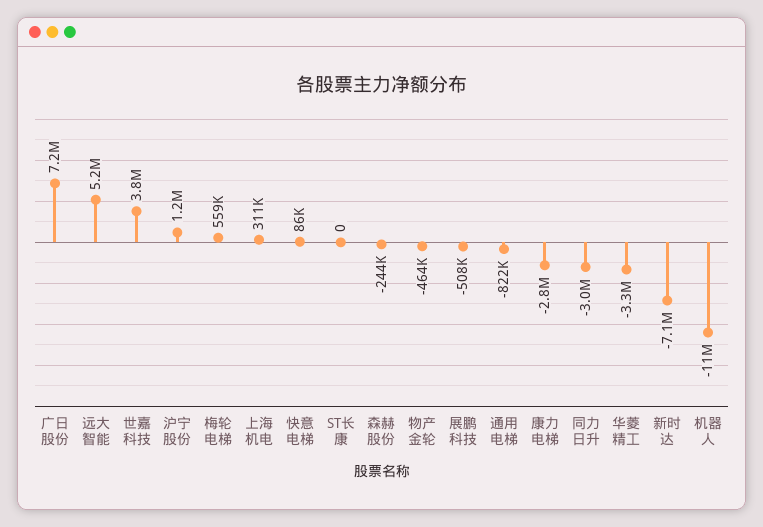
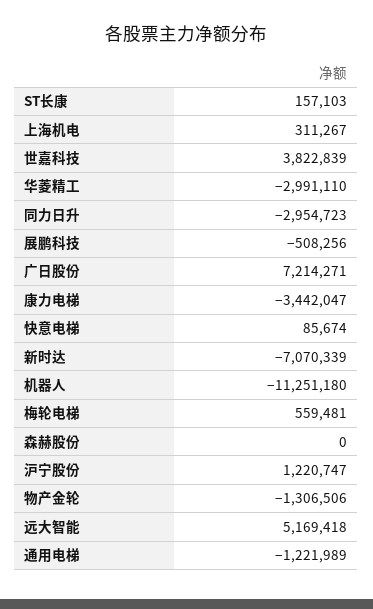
  {
    "广日股份": 7214271,
    "远大智能": 5169418,
    "世嘉科技": 3822839,
    "沪宁股份": 1220747,
    "梅轮电梯": 559481,
    "上海机电": 311267,
    "快意电梯": 85674,
-   "ST长康": 0,
+   "ST长康": 157103,
-   "森赫股份": -244000,
+   "森赫股份": 0,
-   "物产金轮": -464000,
+   "物产金轮": -1306506,
    "展鹏科技": -508256,
-   "通用电梯": -822000,
+   "通用电梯": -1221989,
-   "康力电梯": -2800000,
+   "康力电梯": -3442047,
    "同力日升": -2954723,
-   "华菱精工": -3300000,
+   "华菱精工": -2991110,
    "新时达": -7070339,
    "机器人": -11251180
  }

